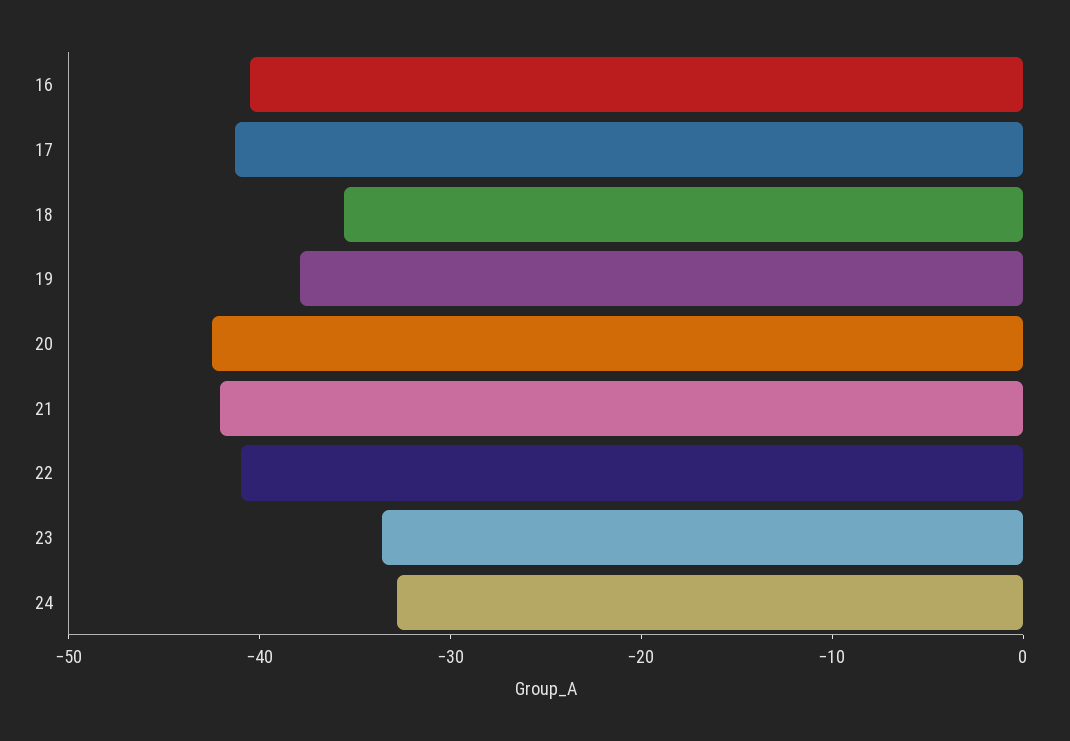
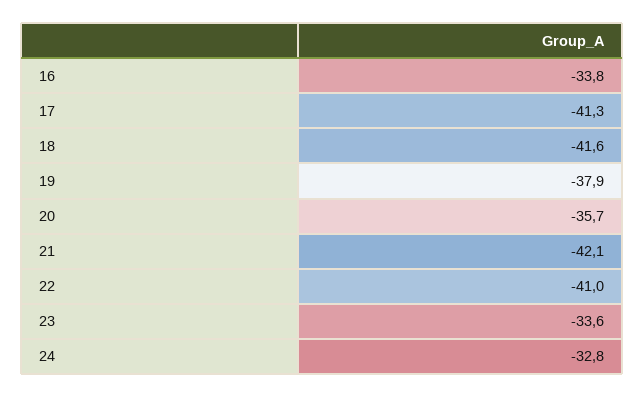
  {
-   "16": -40,
+   "16": -33.8,
    "17": -41.3,
-   "18": -36,
+   "18": -41.6,
    "19": -37.9,
-   "20": -42,
+   "20": -35.7,
    "21": -42.1,
    "22": -41,
    "23": -33.6,
    "24": -32.8
  }

